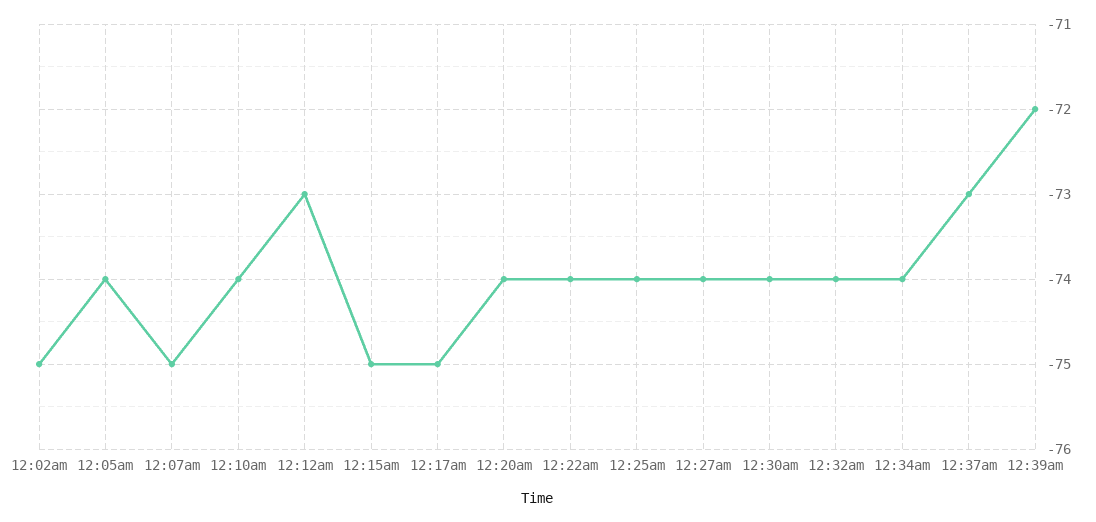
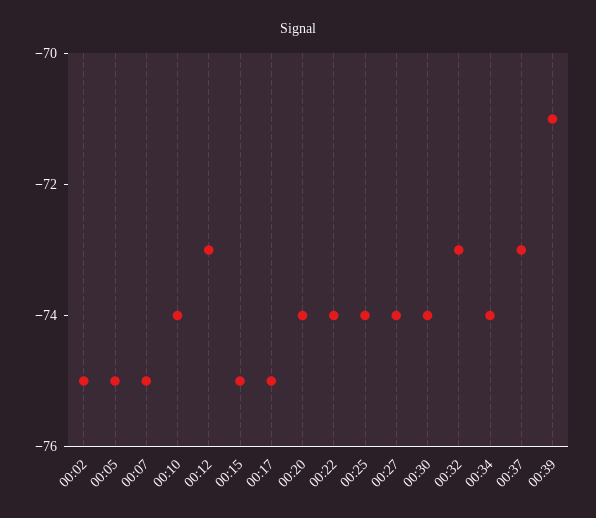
  {
    "12:02am": -75,
-   "12:05am": -74,
+   "12:05am": -75,
    "12:07am": -75,
    "12:10am": -74,
    "12:12am": -73,
    "12:15am": -75,
    "12:17am": -75,
    "12:20am": -74,
    "12:22am": -74,
    "12:25am": -74,
    "12:27am": -74,
    "12:30am": -74,
-   "12:32am": -74,
+   "12:32am": -73,
    "12:34am": -74,
    "12:37am": -73,
-   "12:39am": -72
+   "12:39am": -71
  }

